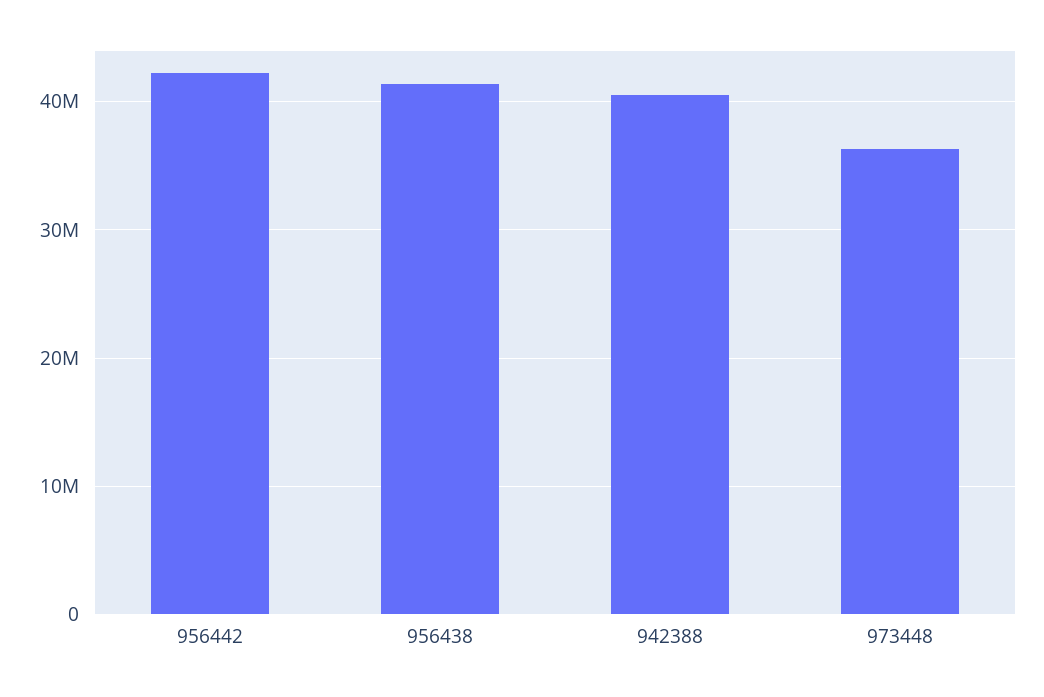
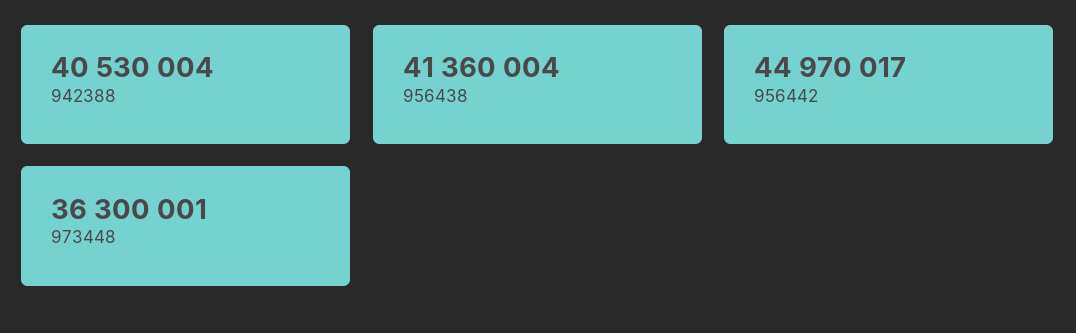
  {
-   "956442": 42000000,
+   "956442": 44970017,
    "956438": 41360004,
    "942388": 40530004,
    "973448": 36300001
  }

